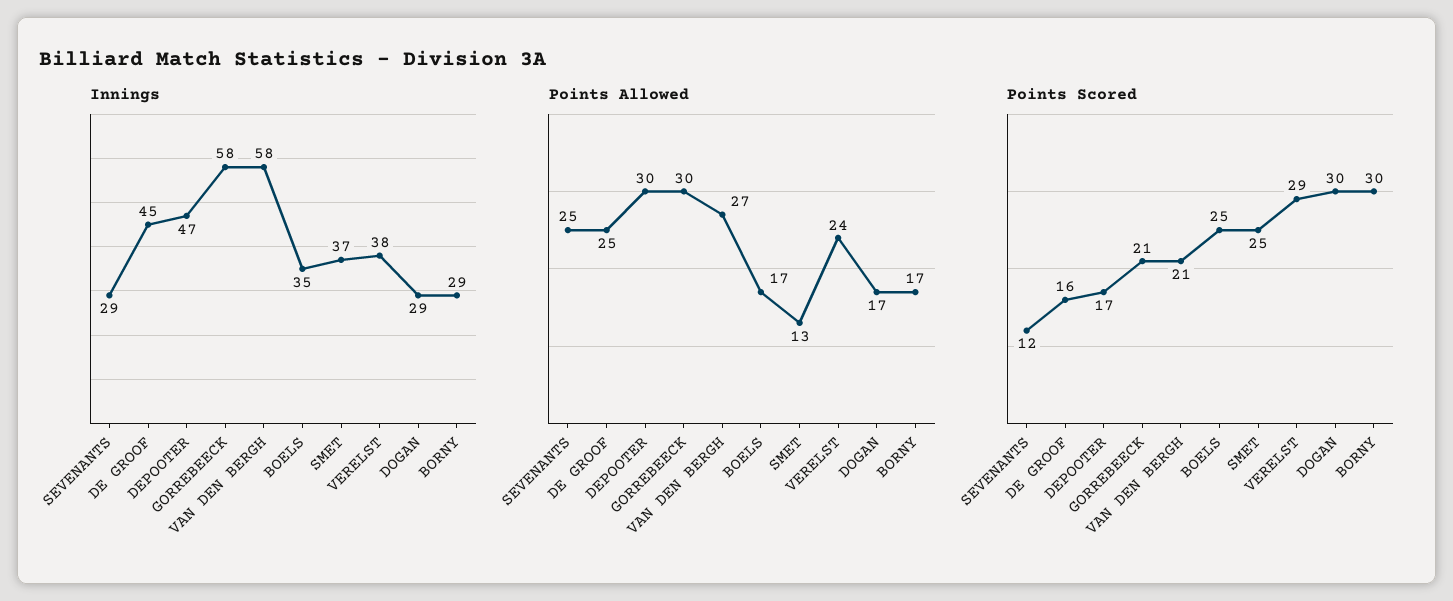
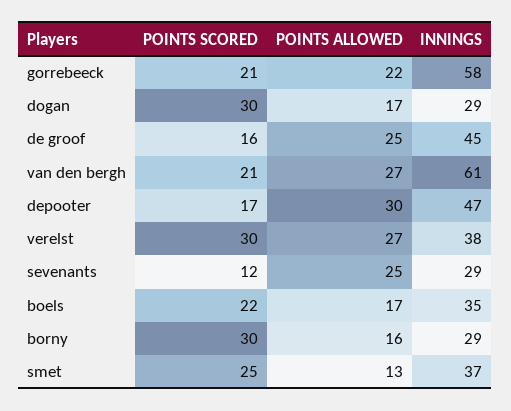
  {
    "Innings": {
      "SEVENANTS": 29,
      "DE GROOF": 45,
      "DEPOOTER": 47,
      "GORREBEECK": 58,
-     "VAN DEN BERGH": 58,
+     "VAN DEN BERGH": 61,
      "BOELS": 35,
      "SMET": 37,
      "VERELST": 38,
      "DOGAN": 29,
      "BORNY": 29
    },
    "Points Allowed": {
      "SEVENANTS": 25,
      "DE GROOF": 25,
      "DEPOOTER": 30,
-     "GORREBEECK": 30,
+     "GORREBEECK": 22,
      "VAN DEN BERGH": 27,
      "BOELS": 17,
      "SMET": 13,
-     "VERELST": 24,
+     "VERELST": 27,
      "DOGAN": 17,
-     "BORNY": 17
+     "BORNY": 16
    },
    "Points Scored": {
      "SEVENANTS": 12,
      "DE GROOF": 16,
      "DEPOOTER": 17,
      "GORREBEECK": 21,
      "VAN DEN BERGH": 21,
-     "BOELS": 25,
+     "BOELS": 22,
      "SMET": 25,
-     "VERELST": 29,
+     "VERELST": 30,
      "DOGAN": 30,
      "BORNY": 30
    }
  }

